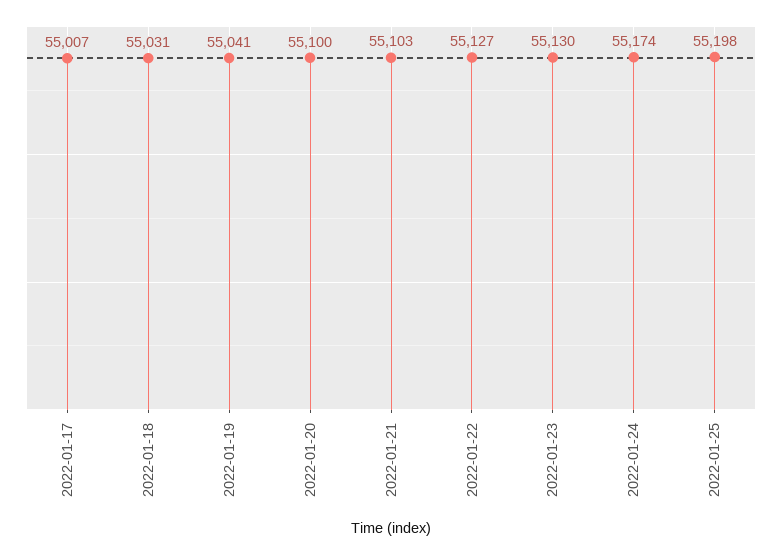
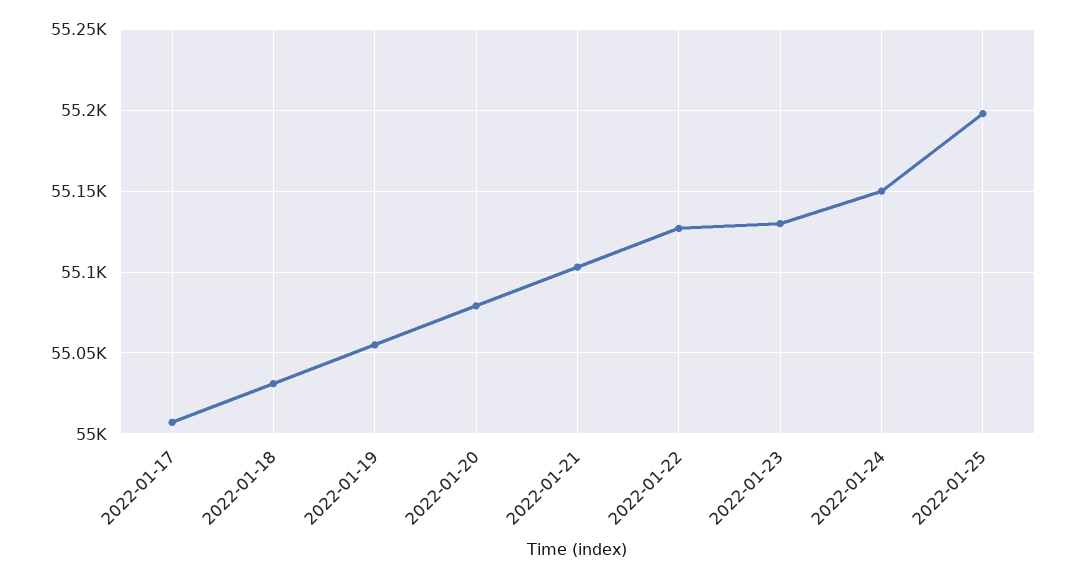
  {
    "2022-01-17": 55007,
    "2022-01-18": 55031,
-   "2022-01-19": 55041,
+   "2022-01-19": 55055,
-   "2022-01-20": 55100,
+   "2022-01-20": 55080,
    "2022-01-21": 55103,
    "2022-01-22": 55127,
    "2022-01-23": 55130,
-   "2022-01-24": 55174,
+   "2022-01-24": 55150,
    "2022-01-25": 55198
  }

